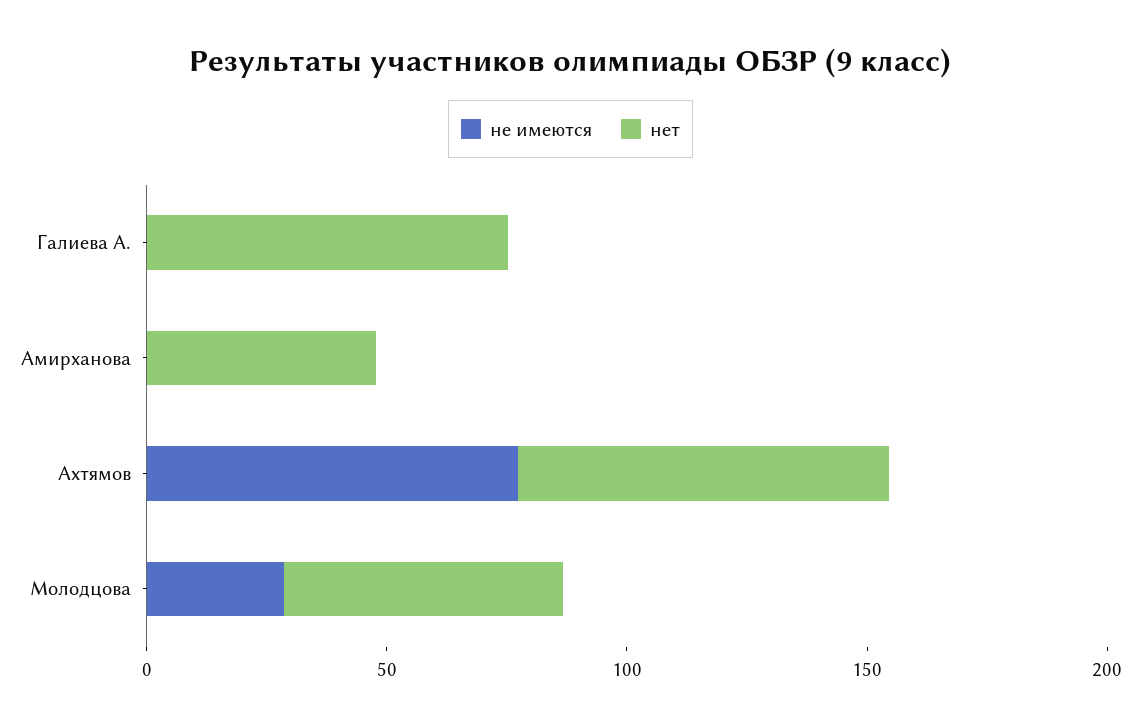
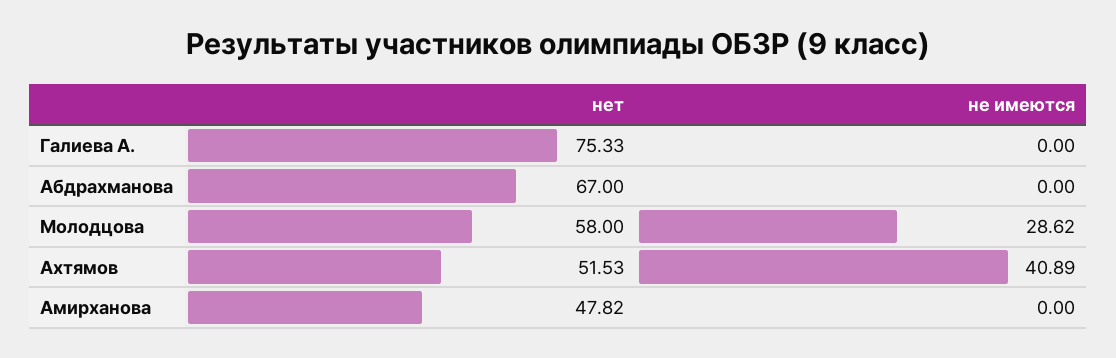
  {
    "не имеются": {
      "Галиева А.": 0,
      "Амирханова": 0,
-     "Ахтямов": 80,
+     "Ахтямов": 40.89,
-     "Молодцова": 28.62
+     "Молодцова": 28.62,
+     "Абдрахманова": 0
    },
    "нет": {
      "Галиева А.": 75.33,
      "Амирханова": 47.82,
-     "Ахтямов": 80,
+     "Ахтямов": 51.53,
-     "Молодцова": 58
+     "Молодцова": 58,
+     "Абдрахманова": 67
    }
  }

